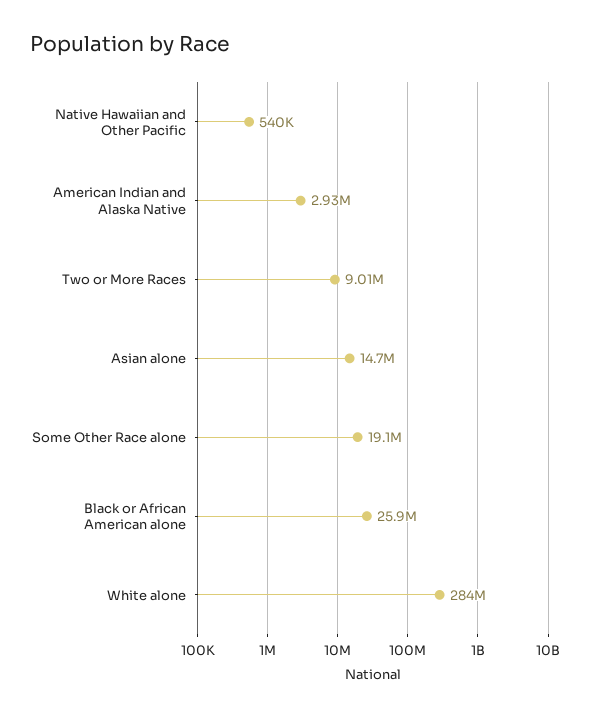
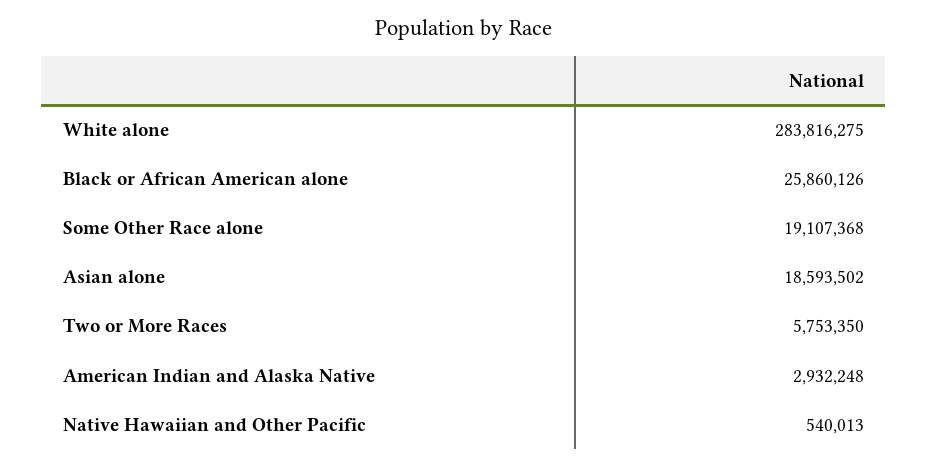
  {
    "Native Hawaiian and Other Pacific": 540013,
    "American Indian and Alaska Native": 2932248,
-   "Two or More Races": 9010000,
+   "Two or More Races": 5753350,
-   "Asian alone": 14700000,
+   "Asian alone": 18593502,
    "Some Other Race alone": 19107368,
    "Black or African American alone": 25860126,
    "White alone": 283816275
  }

